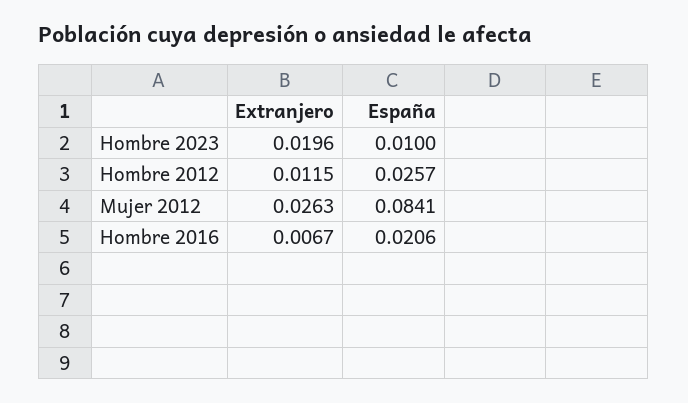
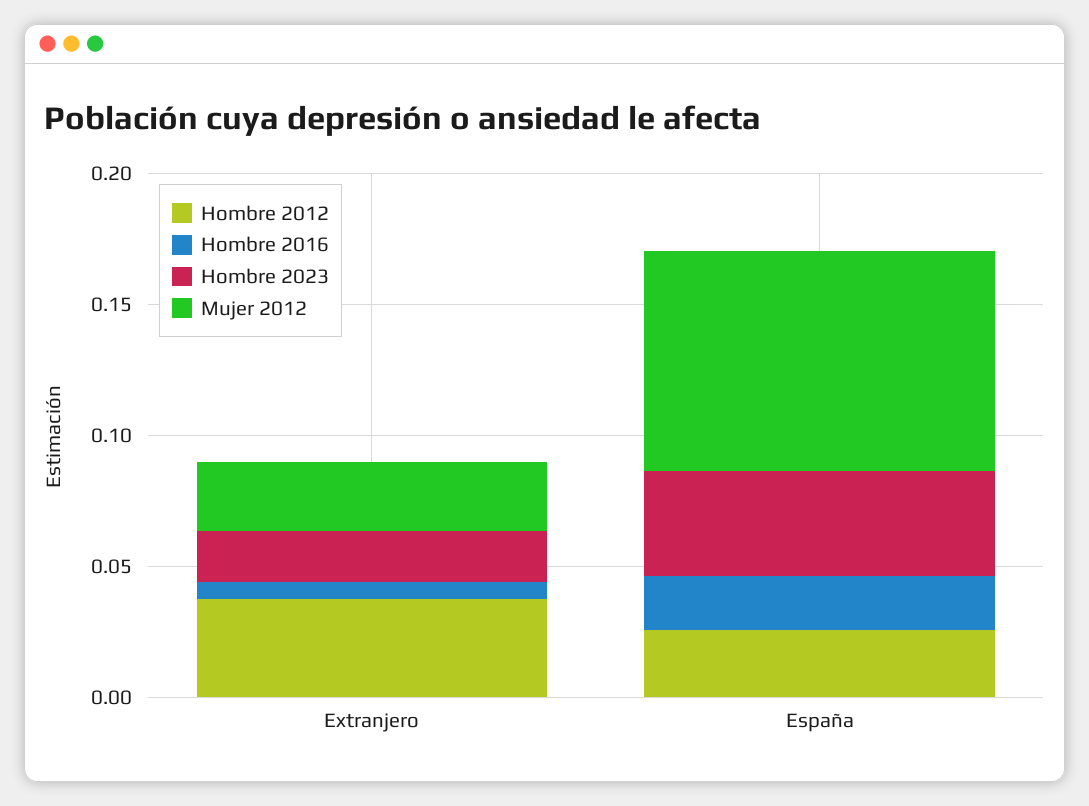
  {
    "Hombre 2023": {
      "Extranjero": 0.0196,
-     "España": 0.01
+     "España": 0.04
    },
    "Hombre 2012": {
-     "Extranjero": 0.0115,
+     "Extranjero": 0.04,
      "España": 0.0257
    },
    "Mujer 2012": {
      "Extranjero": 0.0263,
      "España": 0.0841
    },
    "Hombre 2016": {
      "Extranjero": 0.0067,
      "España": 0.0206
    }
  }

